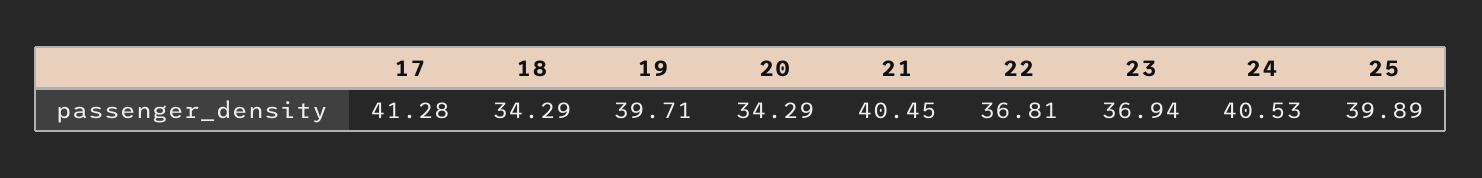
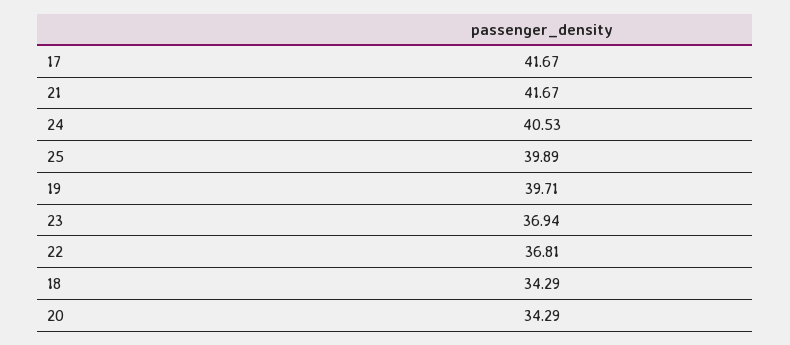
  {
-   "17": 41.28,
+   "17": 41.67,
    "18": 34.29,
    "19": 39.71,
    "20": 34.29,
-   "21": 40.45,
+   "21": 41.67,
    "22": 36.81,
    "23": 36.94,
    "24": 40.53,
    "25": 39.89
  }

